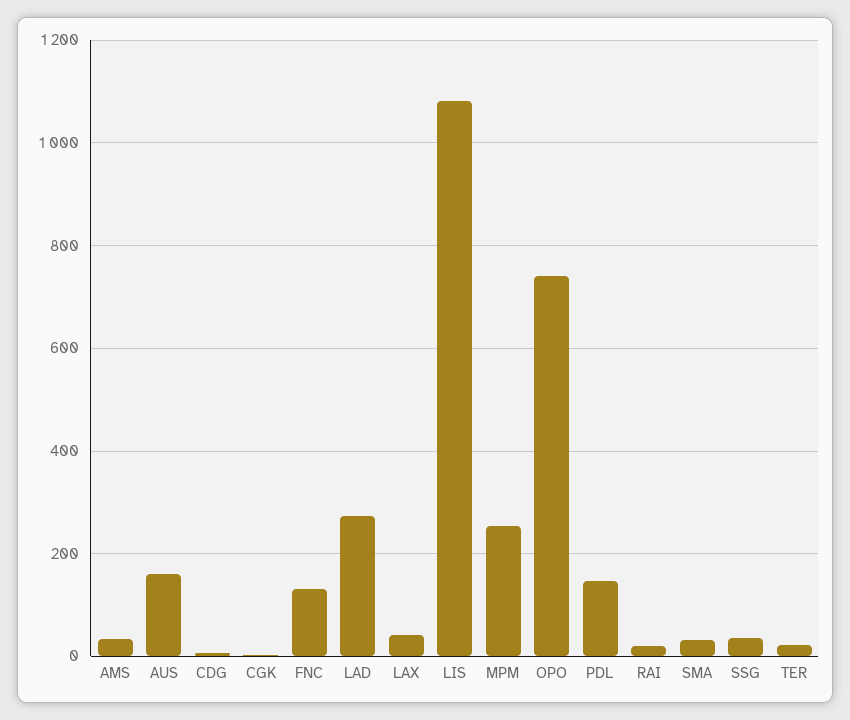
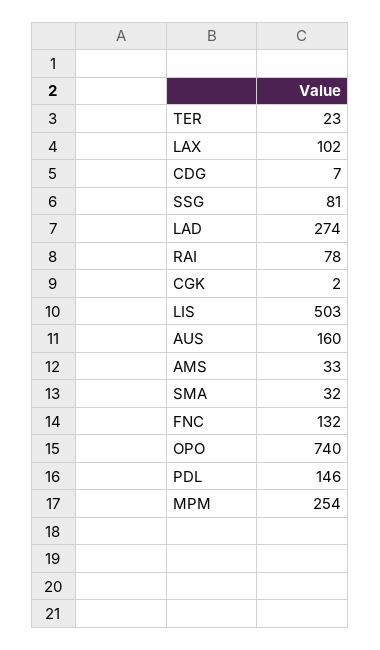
  {
    "AMS": 33,
    "AUS": 160,
    "CDG": 7,
    "CGK": 2,
    "FNC": 132,
    "LAD": 274,
-   "LAX": 40,
+   "LAX": 102,
-   "LIS": 1080,
+   "LIS": 503,
    "MPM": 254,
    "OPO": 740,
    "PDL": 146,
-   "RAI": 20,
+   "RAI": 78,
    "SMA": 32,
-   "SSG": 40,
+   "SSG": 81,
    "TER": 23
  }

